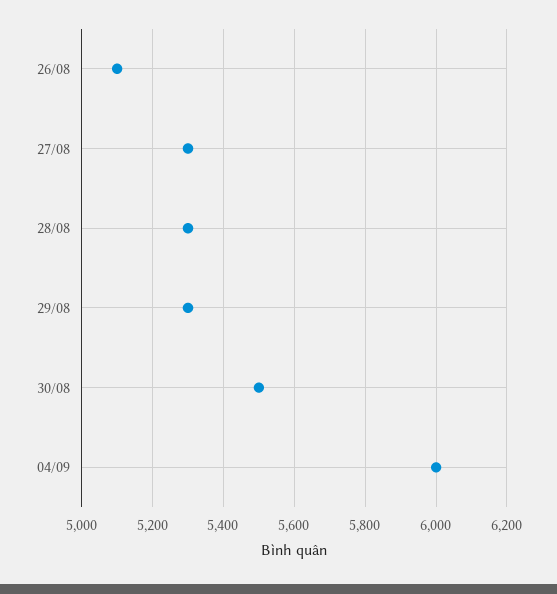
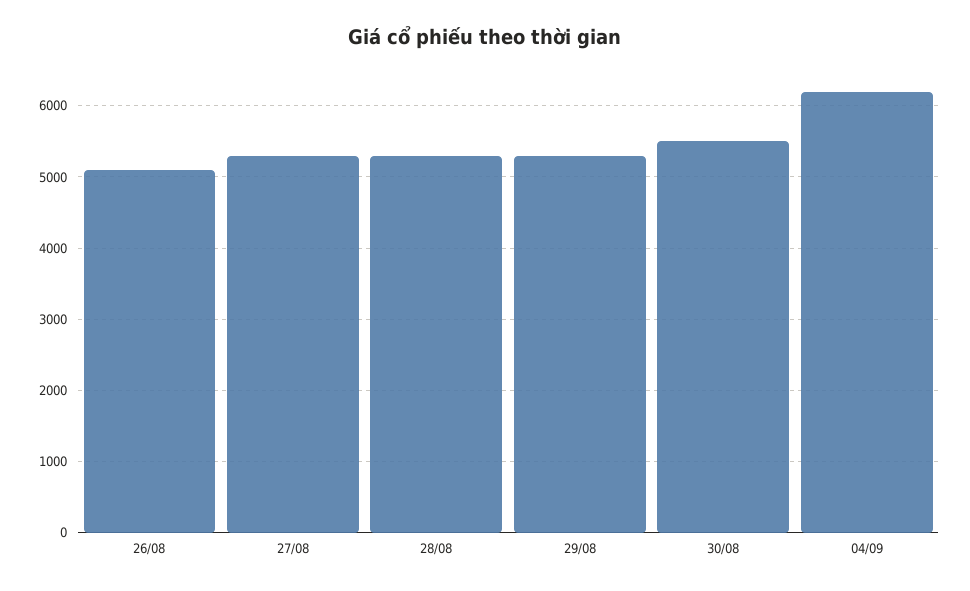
  {
    "26/08": 5100,
    "27/08": 5300,
    "28/08": 5300,
    "29/08": 5300,
    "30/08": 5500,
-   "04/09": 6000
+   "04/09": 6200
  }

